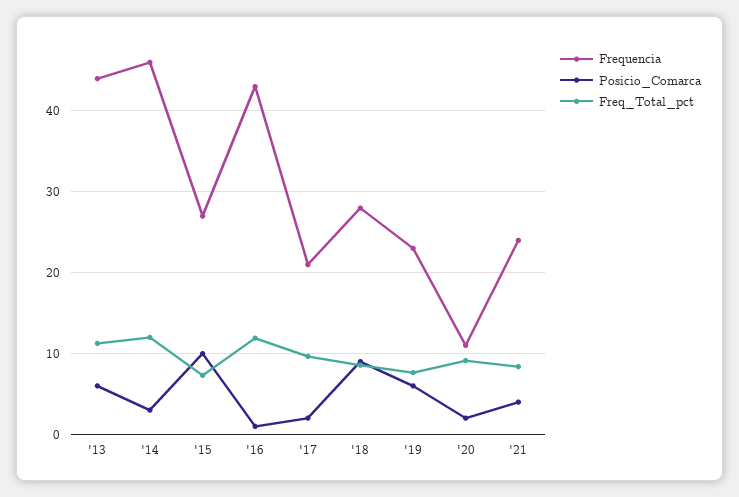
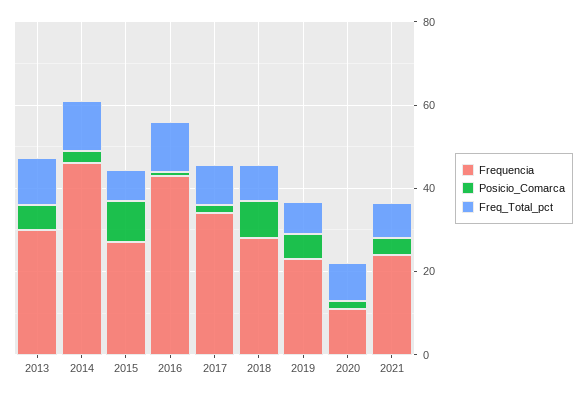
  {
    "Frequencia": {
-     "'13": 44,
+     "'13": 30,
      "'14": 46,
      "'15": 27,
      "'16": 43,
-     "'17": 21,
+     "'17": 35,
      "'18": 28,
      "'19": 23,
      "'20": 11,
      "'21": 24
    },
    "Posicio_Comarca": {
      "'13": 6,
      "'14": 3,
      "'15": 10,
      "'16": 1,
      "'17": 2,
      "'18": 9,
      "'19": 6,
      "'20": 2,
      "'21": 4
    },
    "Freq_Total_pct": {
      "'13": 11,
      "'14": 12,
      "'15": 7,
      "'16": 12,
      "'17": 10,
      "'18": 9,
      "'19": 8,
      "'20": 9,
      "'21": 8
    }
  }

